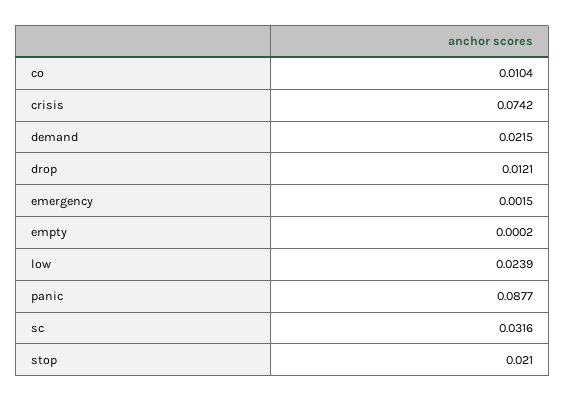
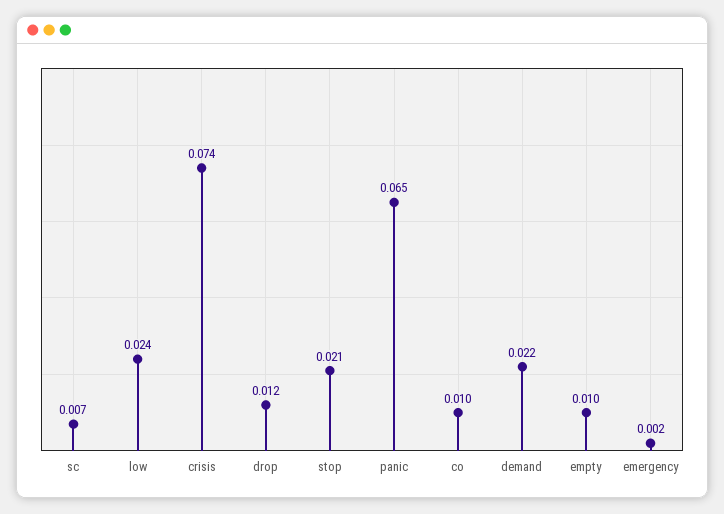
  {
    "co": 0.0104,
    "crisis": 0.0742,
    "demand": 0.0215,
    "drop": 0.0121,
    "emergency": 0.0015,
-   "empty": 0.0002,
+   "empty": 0.01,
    "low": 0.0239,
-   "panic": 0.0877,
+   "panic": 0.065,
-   "sc": 0.0316,
+   "sc": 0.007,
    "stop": 0.021
  }

